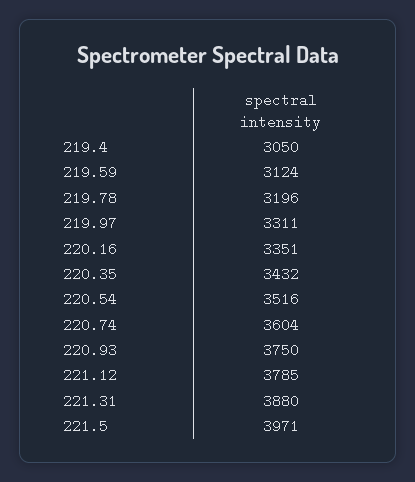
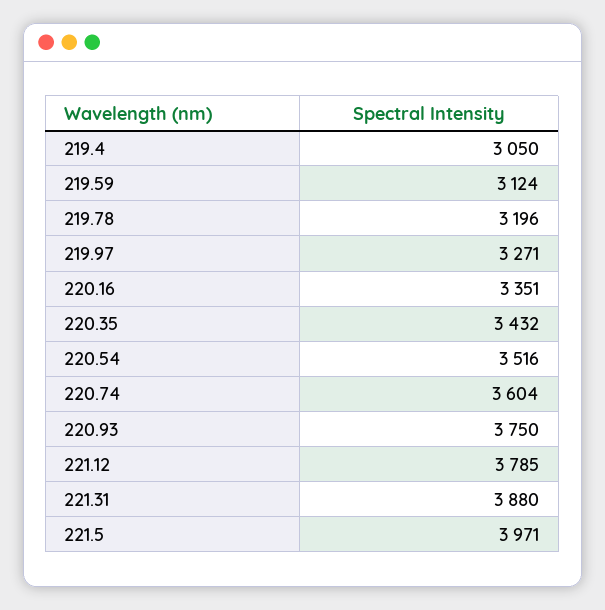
  {
    "219.4": 3050,
    "219.59": 3124,
    "219.78": 3196,
-   "219.97": 3311,
+   "219.97": 3271,
    "220.16": 3351,
    "220.35": 3432,
    "220.54": 3516,
    "220.74": 3604,
    "220.93": 3750,
    "221.12": 3785,
    "221.31": 3880,
    "221.5": 3971
  }

